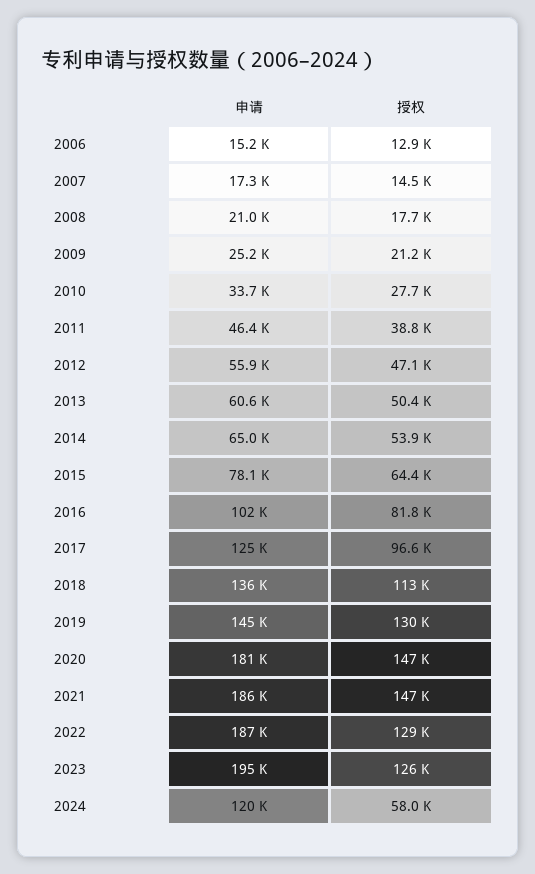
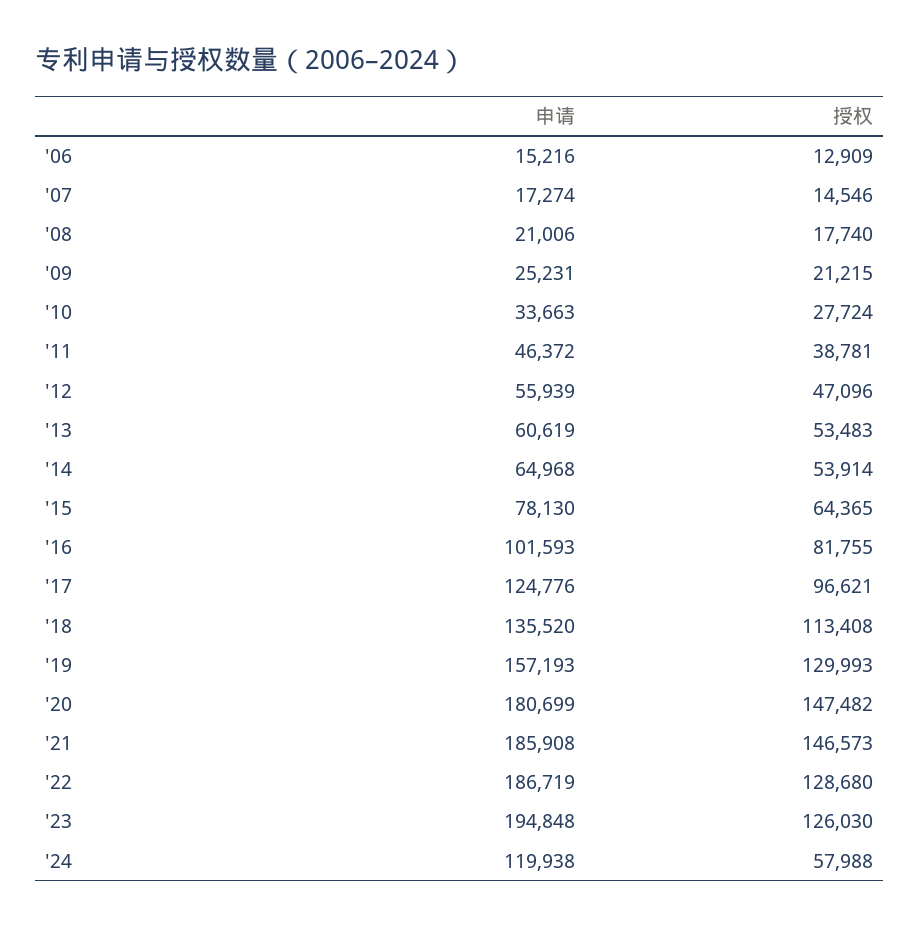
  {
    "申请": {
      "2006": 15216,
      "2007": 17274,
      "2008": 21006,
      "2009": 25231,
      "2010": 33663,
      "2011": 46372,
      "2012": 55939,
      "2013": 60619,
      "2014": 64968,
      "2015": 78130,
      "2016": 101593,
      "2017": 124776,
      "2018": 135520,
-     "2019": 145000,
+     "2019": 157193,
      "2020": 180699,
      "2021": 185908,
      "2022": 186719,
      "2023": 194848,
      "2024": 119938
    },
    "授权": {
      "2006": 12909,
      "2007": 14546,
      "2008": 17740,
      "2009": 21215,
      "2010": 27724,
      "2011": 38781,
      "2012": 47096,
-     "2013": 50400,
+     "2013": 53483,
      "2014": 53914,
      "2015": 64365,
      "2016": 81755,
      "2017": 96621,
      "2018": 113408,
      "2019": 129993,
      "2020": 147482,
      "2021": 146573,
      "2022": 128680,
      "2023": 126030,
      "2024": 57988
    }
  }

